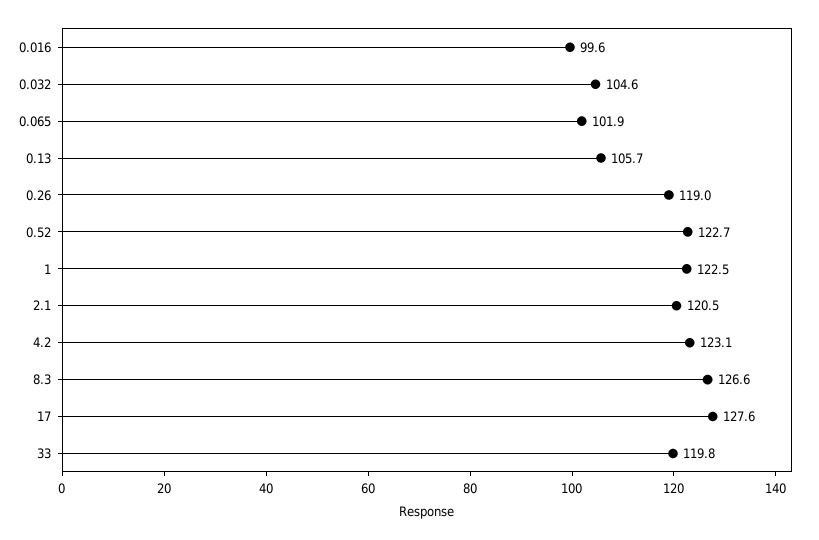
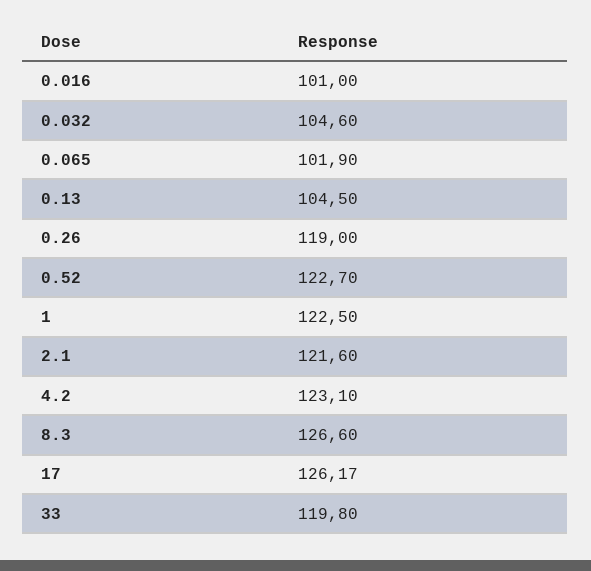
  {
-   "0.016": 99.6,
+   "0.016": 101,
    "0.032": 104.6,
    "0.065": 101.9,
-   "0.13": 105.7,
+   "0.13": 104.5,
    "0.26": 119,
    "0.52": 122.7,
    "1": 122.5,
-   "2.1": 120.5,
+   "2.1": 121.6,
    "4.2": 123.1,
    "8.3": 126.6,
-   "17": 127.6,
+   "17": 126.17,
    "33": 119.8
  }

